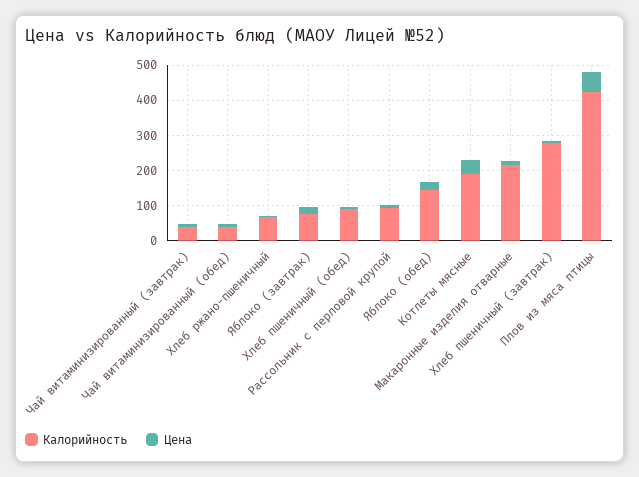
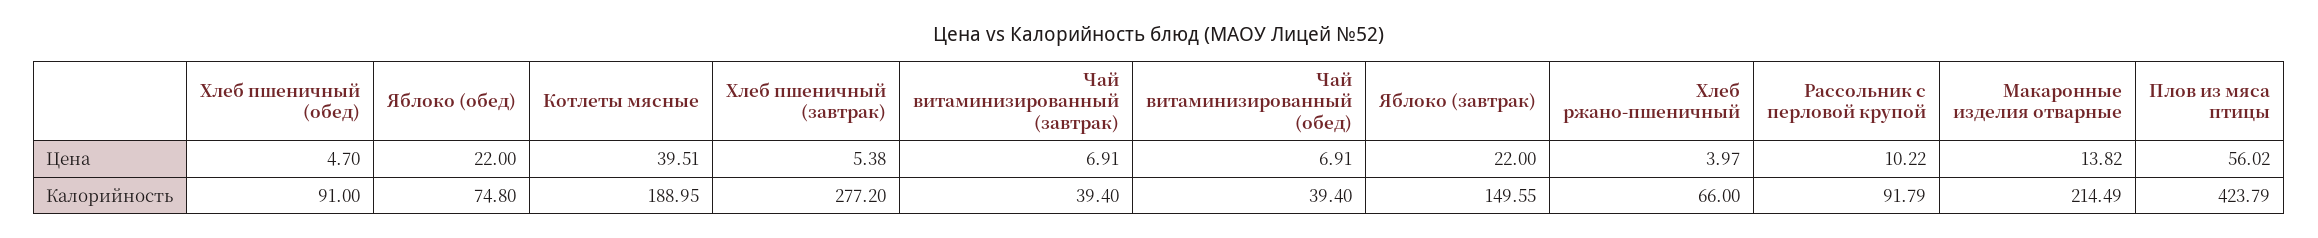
  {
    "Калорийность": {
      "Чай витаминизированный (завтрак)": 39.4,
      "Чай витаминизированный (обед)": 39.4,
      "Хлеб ржано-пшеничный": 66,
-     "Яблоко (завтрак)": 75,
+     "Яблоко (завтрак)": 149.55,
      "Хлеб пшеничный (обед)": 91,
      "Рассольник с перловой крупой": 91.79,
-     "Яблоко (обед)": 150,
+     "Яблоко (обед)": 74.8,
      "Котлеты мясные": 188.95,
      "Макаронные изделия отварные": 214.49,
      "Хлеб пшеничный (завтрак)": 277.2,
      "Плов из мяса птицы": 423.79
    },
    "Цена": {
      "Чай витаминизированный (завтрак)": 6.91,
      "Чай витаминизированный (обед)": 6.91,
      "Хлеб ржано-пшеничный": 3.97,
      "Яблоко (завтрак)": 22,
      "Хлеб пшеничный (обед)": 4.7,
      "Рассольник с перловой крупой": 10.22,
      "Яблоко (обед)": 22,
      "Котлеты мясные": 39.51,
      "Макаронные изделия отварные": 13.82,
      "Хлеб пшеничный (завтрак)": 5.38,
      "Плов из мяса птицы": 56.02
    }
  }

